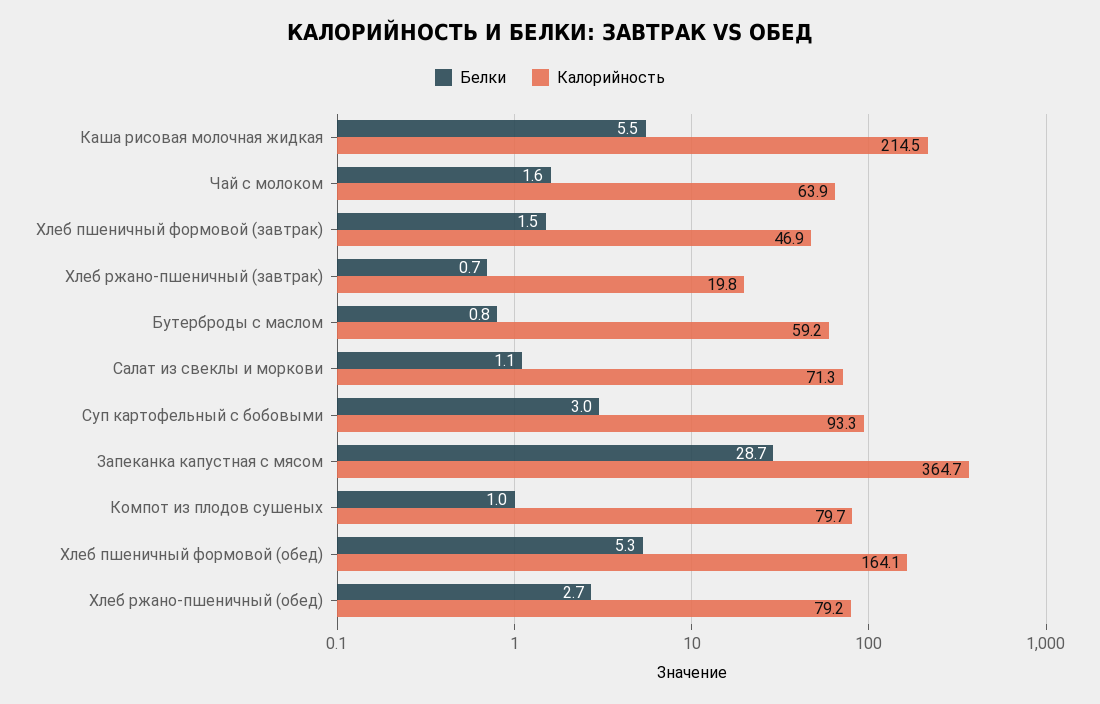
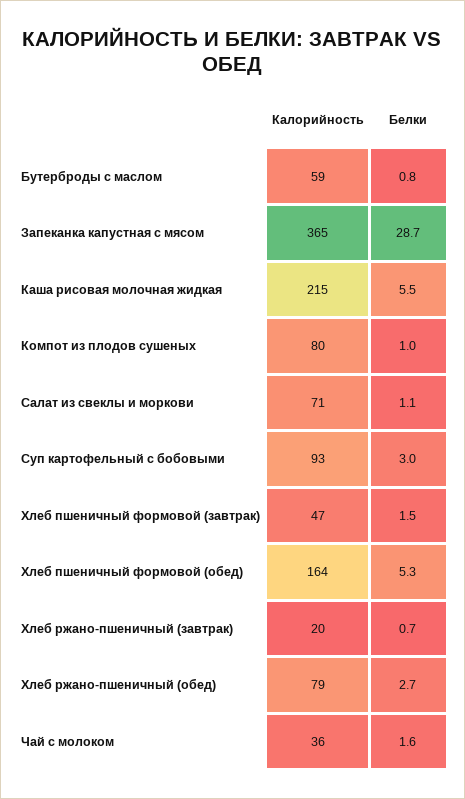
  {
    "Белки": {
      "Каша рисовая молочная жидкая": 5.5,
      "Чай с молоком": 1.6,
      "Хлеб пшеничный формовой (завтрак)": 1.5,
      "Хлеб ржано-пшеничный (завтрак)": 0.7,
      "Бутерброды с маслом": 0.8,
      "Салат из свеклы и моркови": 1.1,
      "Суп картофельный с бобовыми": 3,
      "Запеканка капустная с мясом": 28.7,
      "Компот из плодов сушеных": 1,
      "Хлеб пшеничный формовой (обед)": 5.3,
      "Хлеб ржано-пшеничный (обед)": 2.7
    },
    "Калорийность": {
      "Каша рисовая молочная жидкая": 214.5,
-     "Чай с молоком": 63.9,
+     "Чай с молоком": 36,
      "Хлеб пшеничный формовой (завтрак)": 46.9,
      "Хлеб ржано-пшеничный (завтрак)": 19.8,
      "Бутерброды с маслом": 59.2,
      "Салат из свеклы и моркови": 71.3,
      "Суп картофельный с бобовыми": 93.3,
      "Запеканка капустная с мясом": 364.7,
      "Компот из плодов сушеных": 79.7,
      "Хлеб пшеничный формовой (обед)": 164.1,
      "Хлеб ржано-пшеничный (обед)": 79.2
    }
  }

